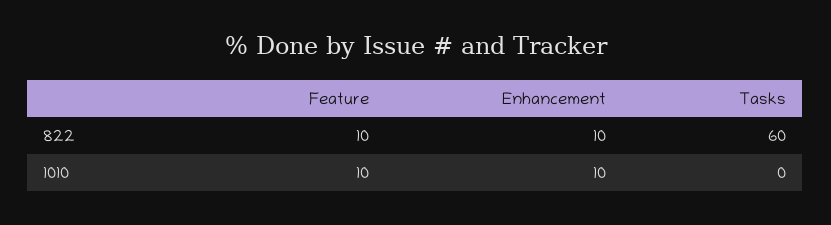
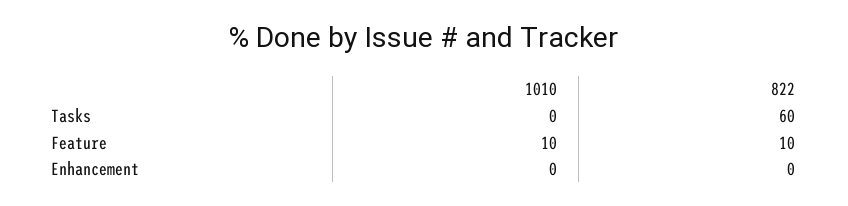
  {
    "Feature": {
      "822": 10,
      "1010": 10
    },
    "Enhancement": {
-     "822": 10,
+     "822": 0,
-     "1010": 10
+     "1010": 0
    },
    "Tasks": {
      "822": 60,
      "1010": 0
    }
  }

